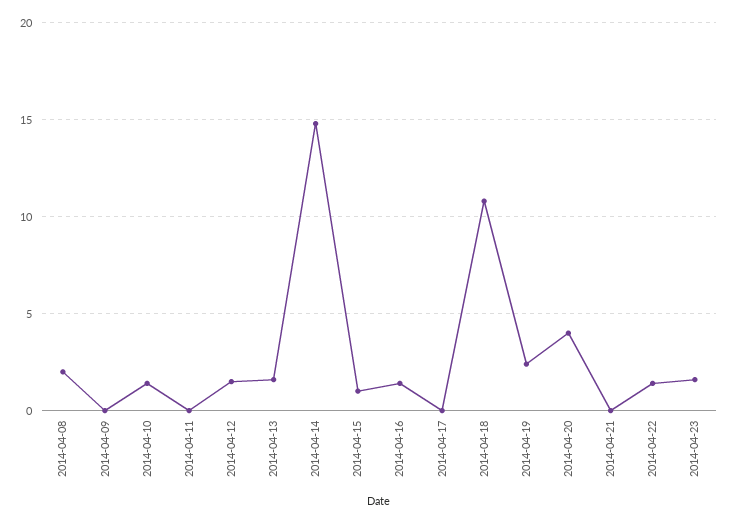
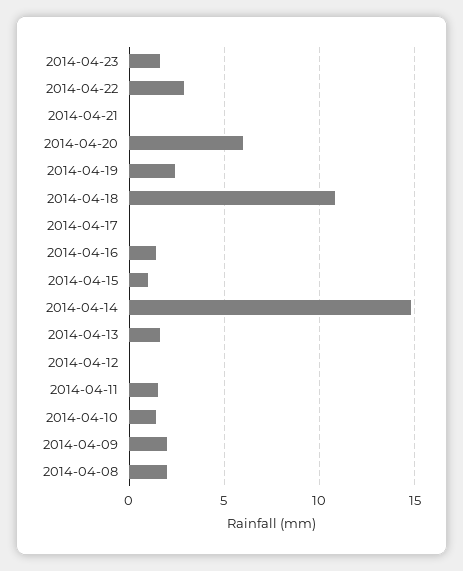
  {
    "2014-04-08": 2,
-   "2014-04-09": 0,
+   "2014-04-09": 2,
    "2014-04-10": 1.5,
-   "2014-04-11": 0,
+   "2014-04-11": 1.5,
-   "2014-04-12": 1.5,
+   "2014-04-12": 0,
    "2014-04-13": 1.5,
    "2014-04-14": 15,
    "2014-04-15": 1,
    "2014-04-16": 1.5,
    "2014-04-17": 0,
    "2014-04-18": 11,
    "2014-04-19": 2.5,
-   "2014-04-20": 4,
+   "2014-04-20": 6,
    "2014-04-21": 0,
-   "2014-04-22": 1.5,
+   "2014-04-22": 3,
    "2014-04-23": 1.5
  }

